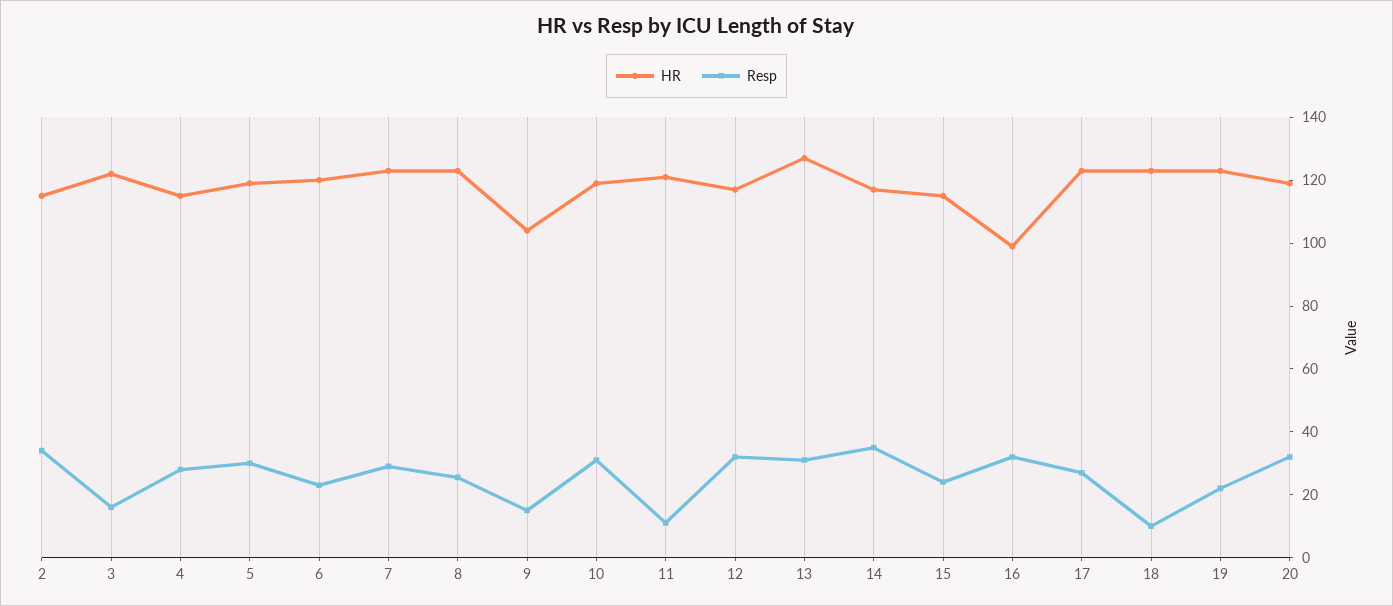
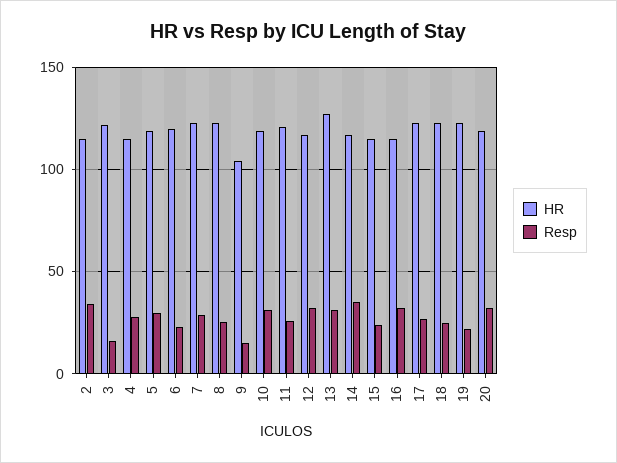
  {
    "HR": {
      "2": 115,
      "3": 120,
      "4": 115,
      "5": 120,
      "6": 120,
      "7": 125,
      "8": 125,
      "9": 105,
      "10": 120,
      "11": 120,
      "12": 115,
      "13": 125,
      "14": 115,
      "15": 115,
-     "16": 100,
+     "16": 115,
      "17": 125,
      "18": 125,
      "19": 125,
      "20": 120
    },
    "Resp": {
      "2": 35,
      "3": 15,
      "4": 30,
      "5": 30,
      "6": 25,
      "7": 30,
      "8": 25,
      "9": 15,
      "10": 30,
-     "11": 10,
+     "11": 25,
      "12": 30,
      "13": 30,
      "14": 35,
      "15": 25,
      "16": 30,
      "17": 25,
-     "18": 10,
+     "18": 25,
      "19": 20,
      "20": 30
    }
  }

